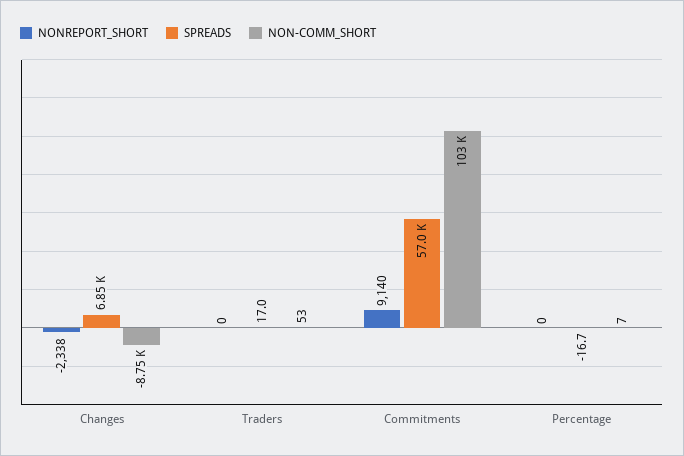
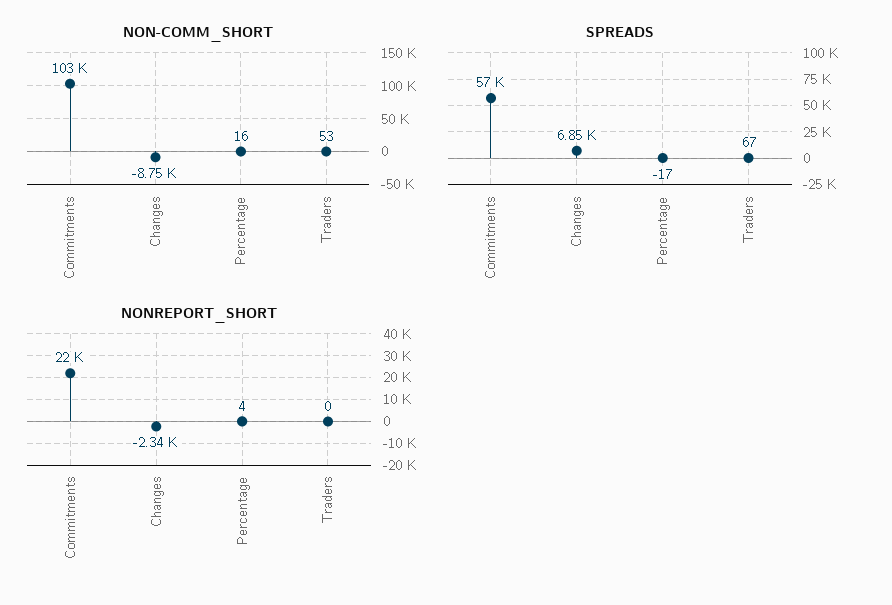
  {
    "NONREPORT_SHORT": {
      "Changes": -2338,
      "Traders": 0,
-     "Commitments": 9140,
+     "Commitments": 22000,
-     "Percentage": 0
+     "Percentage": 4
    },
    "SPREADS": {
      "Changes": 6850,
-     "Traders": 17,
+     "Traders": 67,
      "Commitments": 57000,
      "Percentage": -16.7
    },
    "NON-COMM_SHORT": {
      "Changes": -8750,
      "Traders": 53,
      "Commitments": 103000,
-     "Percentage": 7
+     "Percentage": 16
    }
  }

